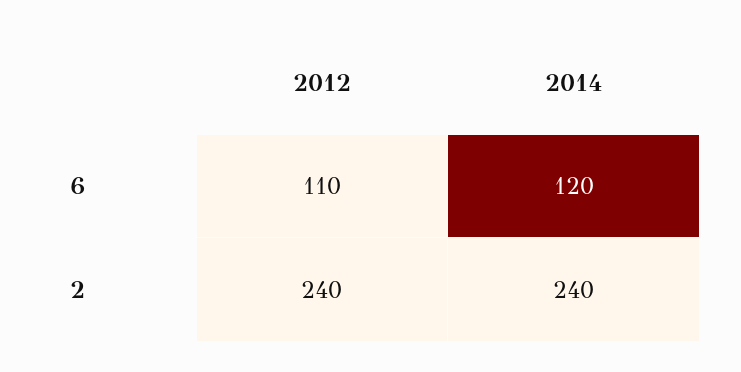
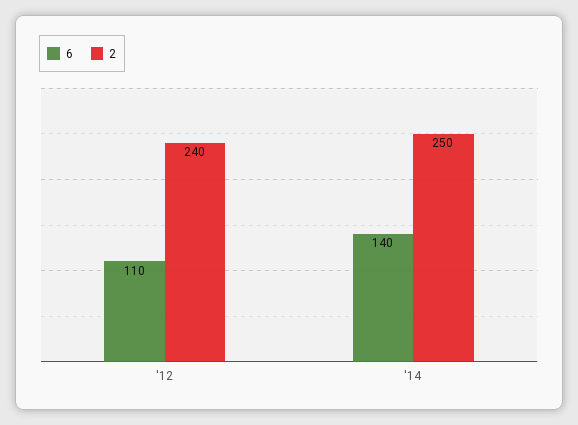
  {
    "6": {
      "2012": 110,
-     "2014": 120
+     "2014": 140
    },
    "2": {
      "2012": 240,
-     "2014": 240
+     "2014": 250
    }
  }

